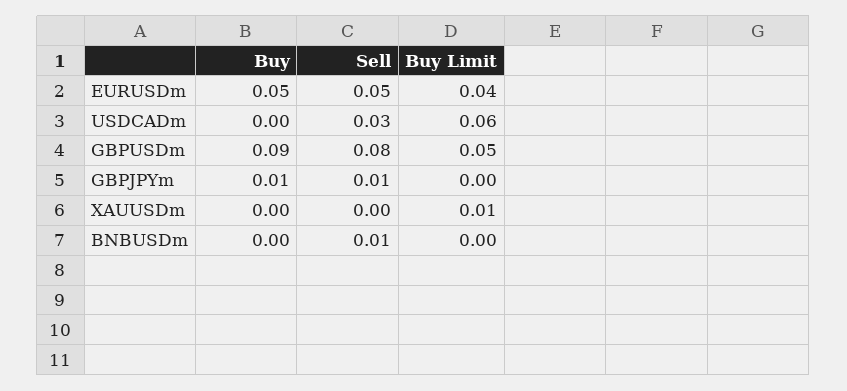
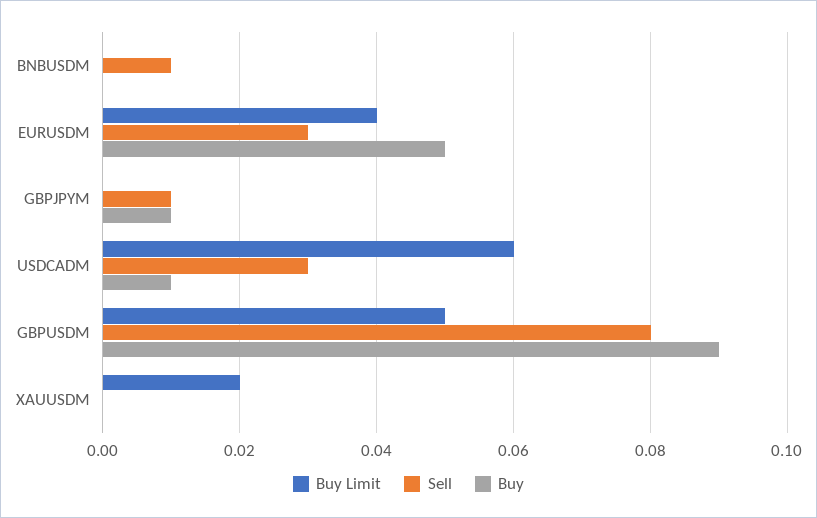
  {
    "Buy": {
      "EURUSDm": 0.05,
-     "USDCADm": 0,
+     "USDCADm": 0.01,
      "GBPUSDm": 0.09,
      "GBPJPYm": 0.01,
      "XAUUSDm": 0,
      "BNBUSDm": 0
    },
    "Sell": {
-     "EURUSDm": 0.05,
+     "EURUSDm": 0.03,
      "USDCADm": 0.03,
      "GBPUSDm": 0.08,
      "GBPJPYm": 0.01,
      "XAUUSDm": 0,
      "BNBUSDm": 0.01
    },
    "Buy Limit": {
      "EURUSDm": 0.04,
      "USDCADm": 0.06,
      "GBPUSDm": 0.05,
      "GBPJPYm": 0,
-     "XAUUSDm": 0.01,
+     "XAUUSDm": 0.02,
      "BNBUSDm": 0
    }
  }

